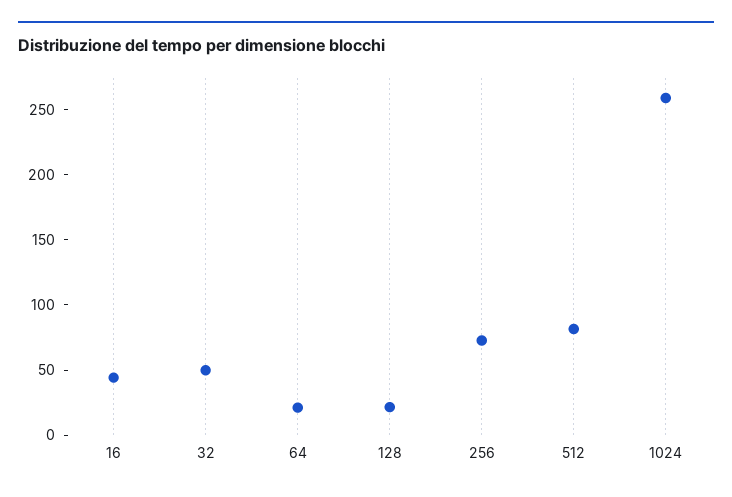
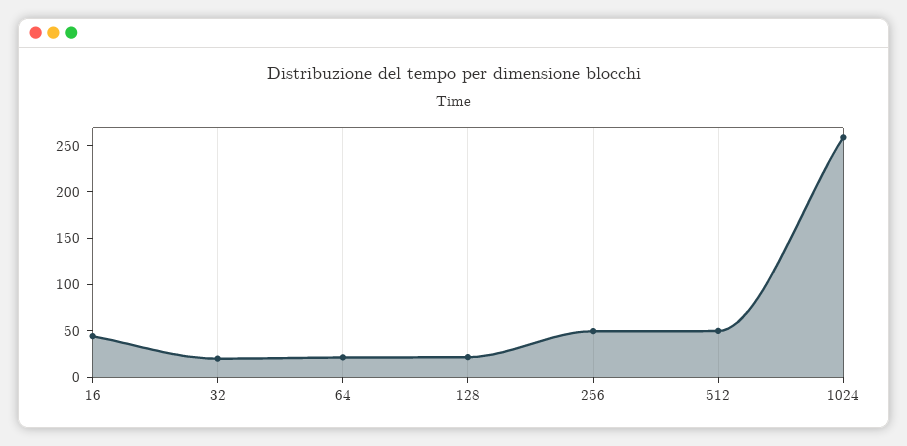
  {
    "16": 40,
-   "32": 50,
+   "32": 20,
    "64": 20,
    "128": 20,
-   "256": 70,
+   "256": 50,
-   "512": 80,
+   "512": 50,
    "1024": 260
  }

